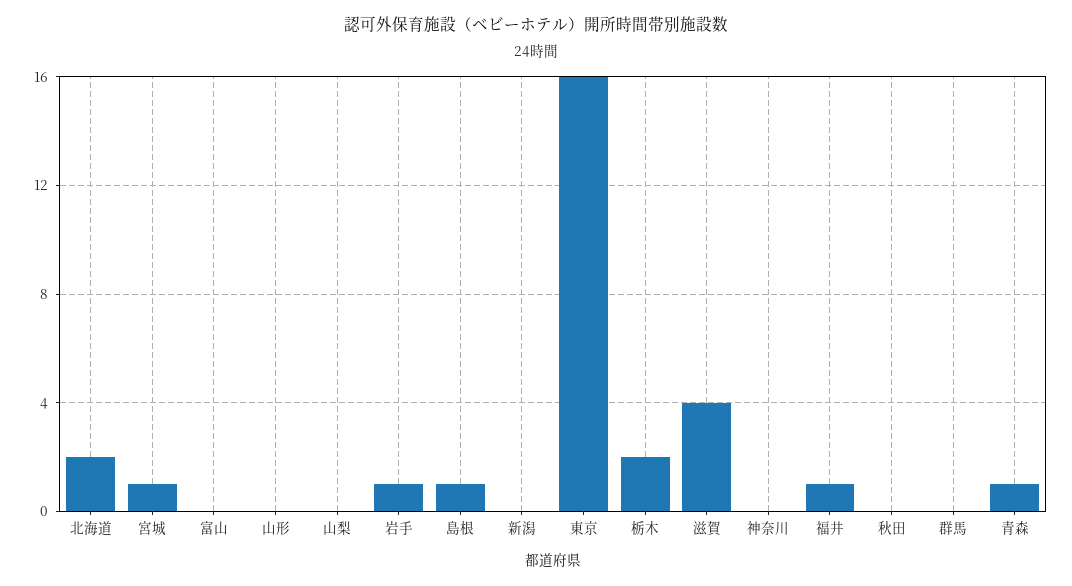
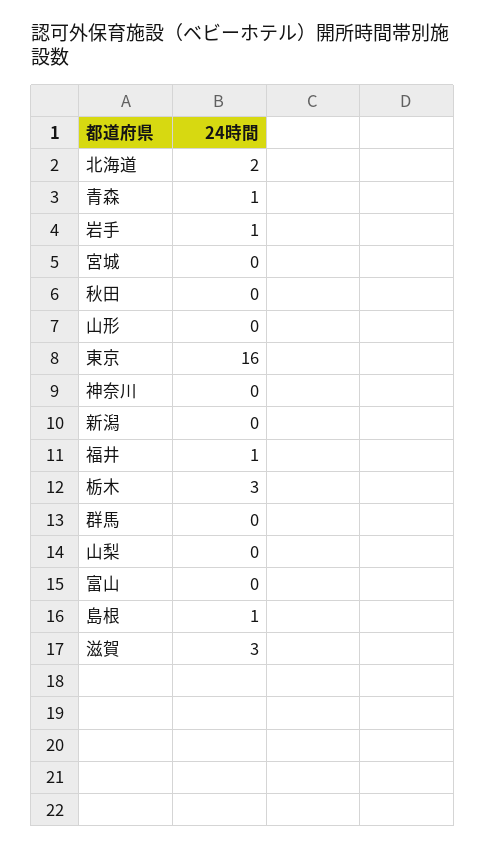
  {
    "北海道": 2,
-   "宮城": 1,
+   "宮城": 0,
    "富山": 0,
    "山形": 0,
    "山梨": 0,
    "岩手": 1,
    "島根": 1,
    "新潟": 0,
    "東京": 16,
-   "栃木": 2,
+   "栃木": 3,
-   "滋賀": 4,
+   "滋賀": 3,
    "神奈川": 0,
    "福井": 1,
    "秋田": 0,
    "群馬": 0,
    "青森": 1
  }

